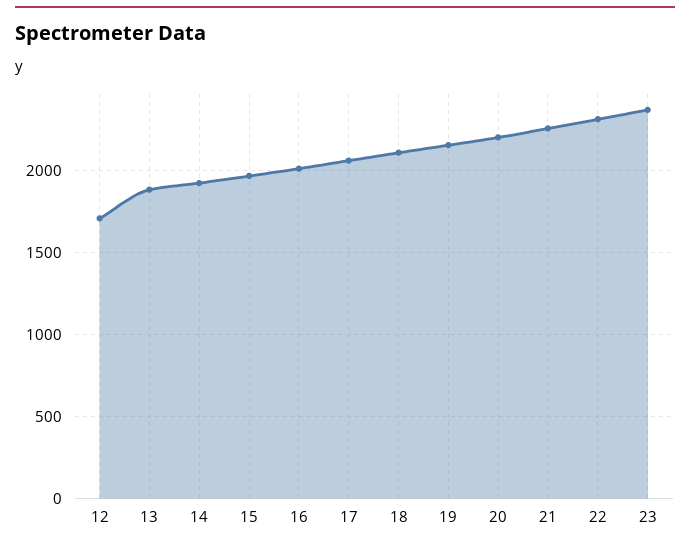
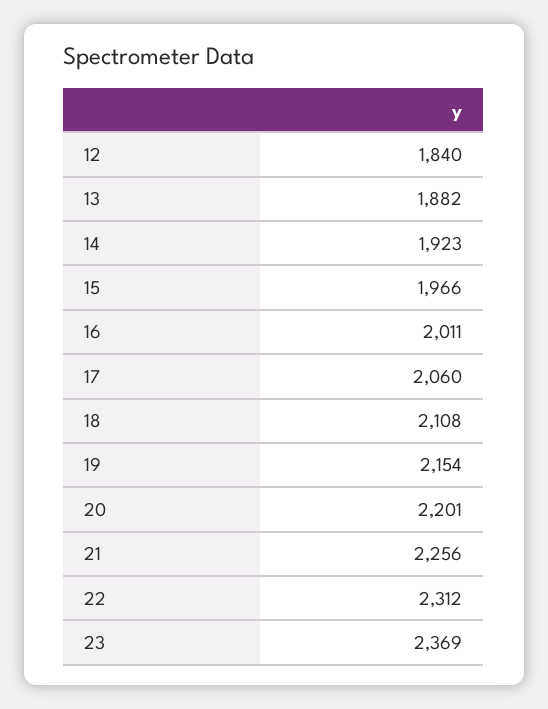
  {
-   "12": 1700,
+   "12": 1840,
    "13": 1882,
    "14": 1923,
    "15": 1966,
    "16": 2011,
    "17": 2060,
    "18": 2108,
    "19": 2154,
    "20": 2201,
    "21": 2256,
    "22": 2312,
    "23": 2369
  }

